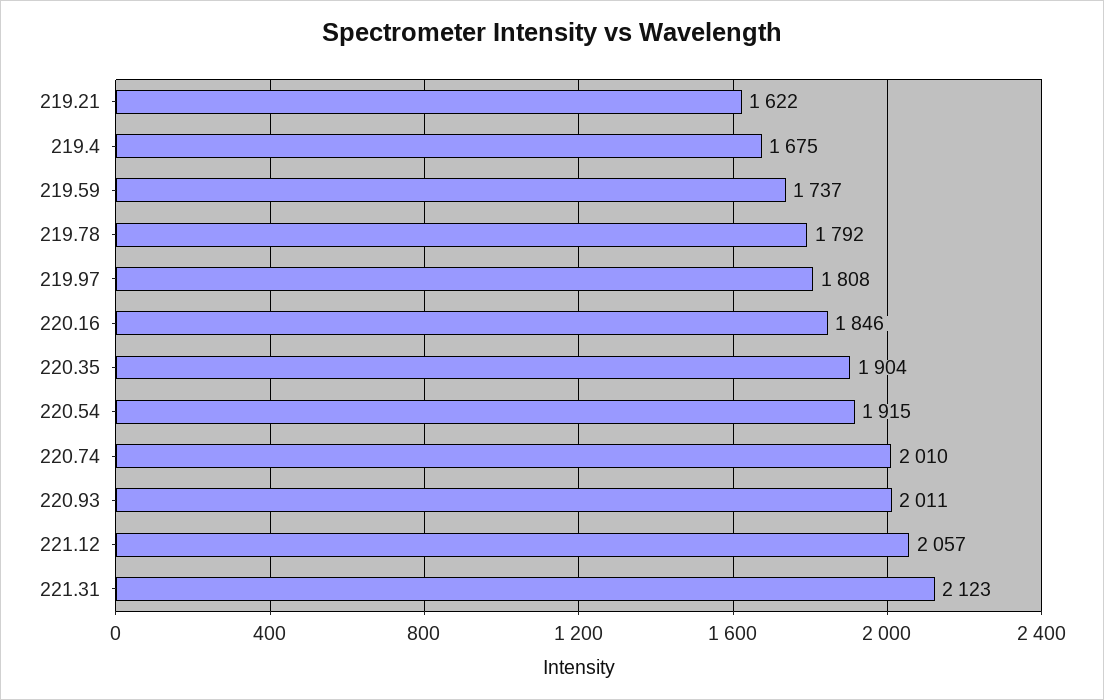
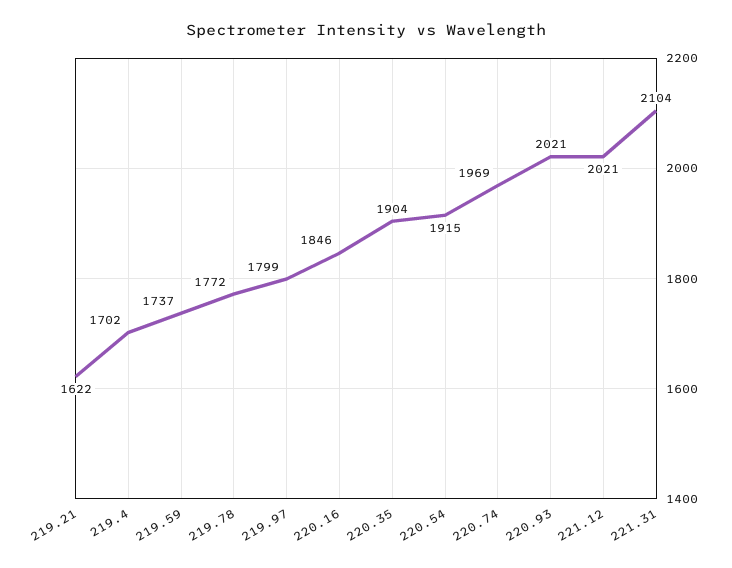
  {
    "219.21": 1622,
-   "219.4": 1675,
+   "219.4": 1702,
    "219.59": 1737,
-   "219.78": 1792,
+   "219.78": 1772,
-   "219.97": 1808,
+   "219.97": 1799,
    "220.16": 1846,
    "220.35": 1904,
    "220.54": 1915,
-   "220.74": 2010,
+   "220.74": 1969,
-   "220.93": 2011,
+   "220.93": 2021,
-   "221.12": 2057,
+   "221.12": 2021,
-   "221.31": 2123
+   "221.31": 2104
  }

